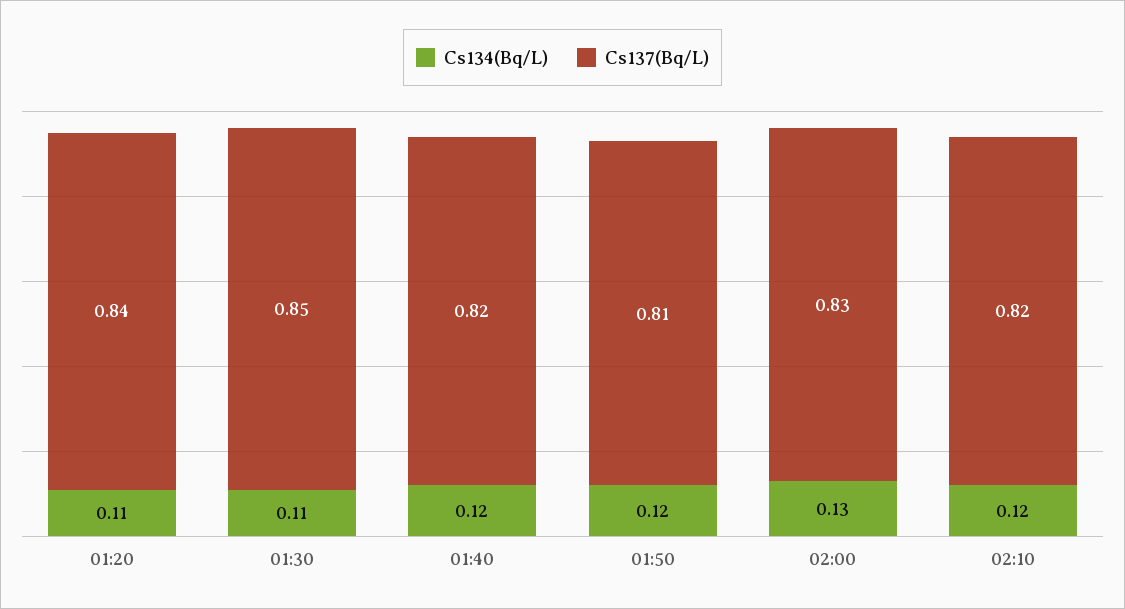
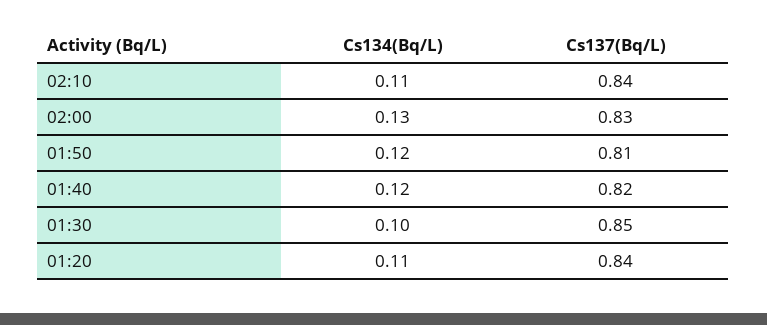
  {
    "Cs134(Bq/L)": {
      "01:20": 0.11,
-     "01:30": 0.11,
+     "01:30": 0.1,
      "01:40": 0.12,
      "01:50": 0.12,
      "02:00": 0.13,
-     "02:10": 0.12
+     "02:10": 0.11
    },
    "Cs137(Bq/L)": {
      "01:20": 0.84,
      "01:30": 0.85,
      "01:40": 0.82,
      "01:50": 0.81,
      "02:00": 0.83,
-     "02:10": 0.82
+     "02:10": 0.84
    }
  }

